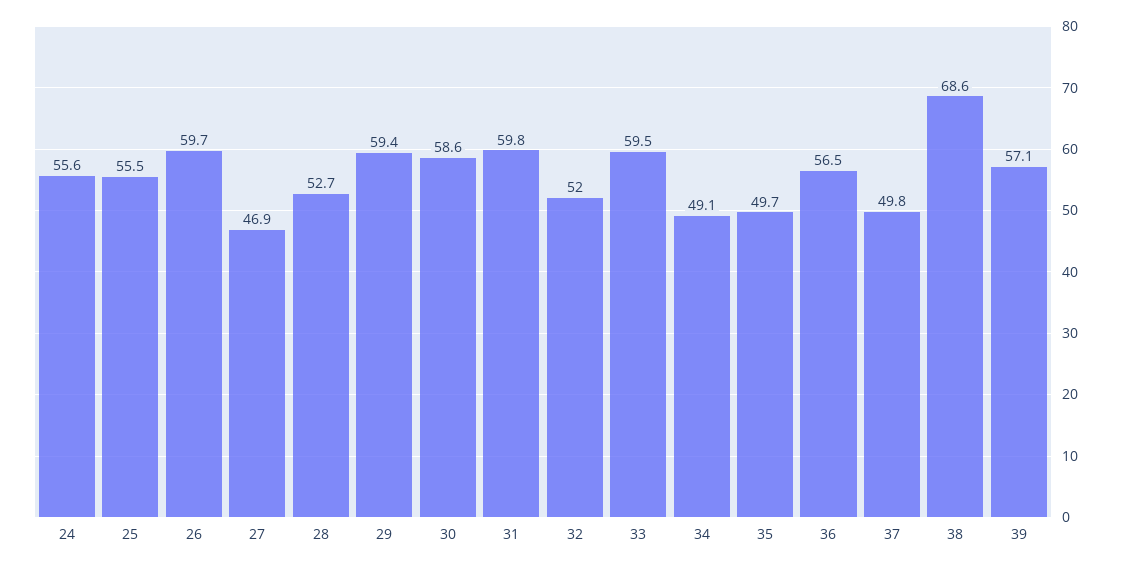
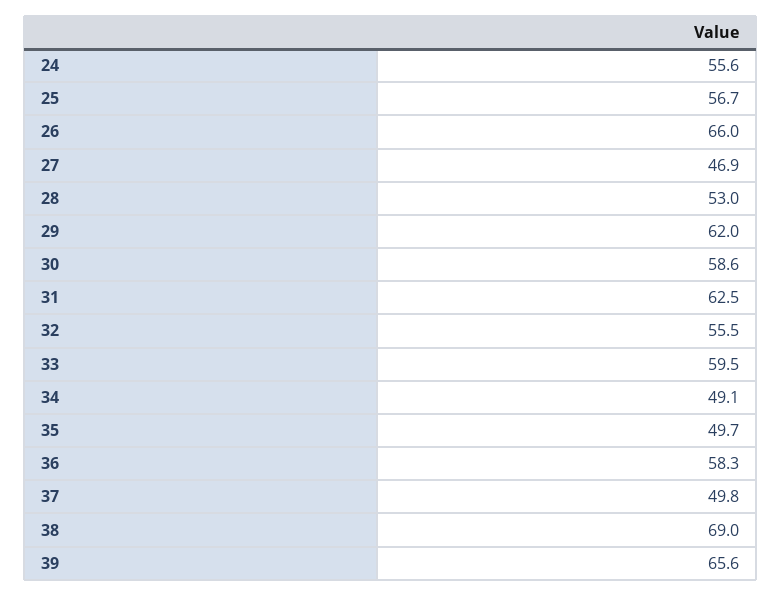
  {
    "24": 55.6,
-   "25": 55.5,
+   "25": 56.7,
-   "26": 59.7,
+   "26": 66,
    "27": 46.9,
-   "28": 52.7,
+   "28": 53,
-   "29": 59.4,
+   "29": 62,
    "30": 58.6,
-   "31": 59.8,
+   "31": 62.5,
-   "32": 52,
+   "32": 55.5,
    "33": 59.5,
    "34": 49.1,
    "35": 49.7,
-   "36": 56.5,
+   "36": 58.3,
    "37": 49.8,
-   "38": 68.6,
+   "38": 69,
-   "39": 57.1
+   "39": 65.6
  }

